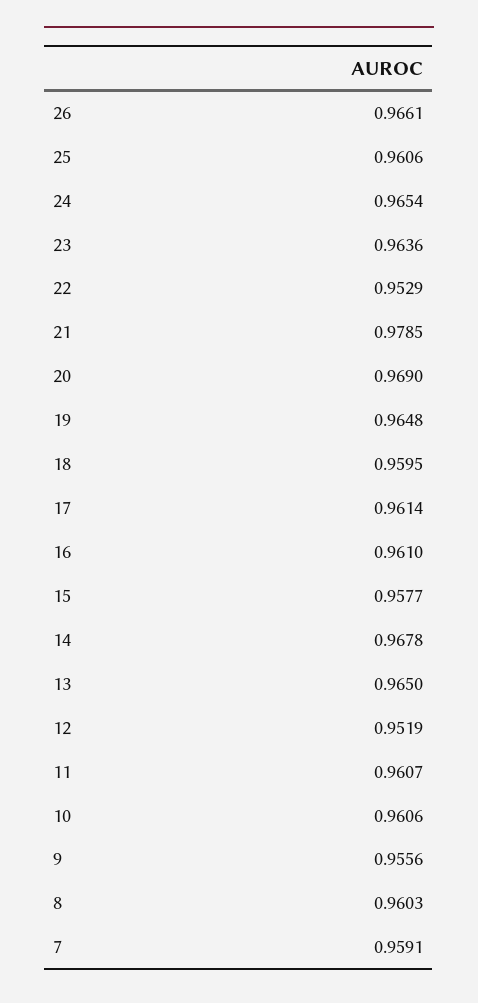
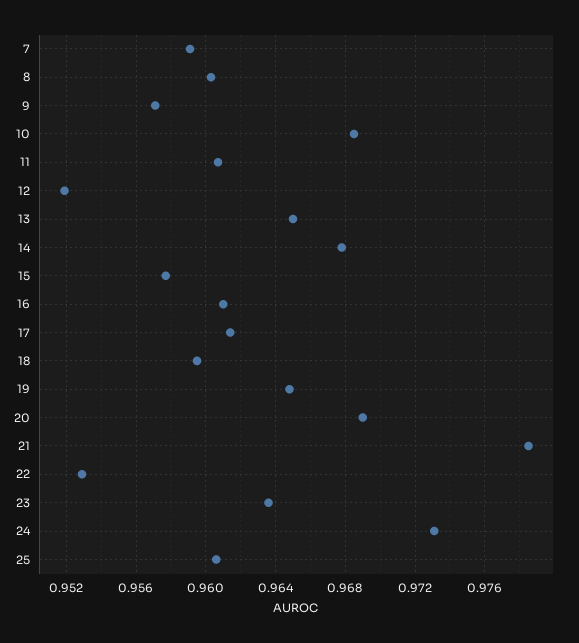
  {
-   "26": 0.9661,
    "25": 0.9606,
-   "24": 0.9654,
+   "24": 0.973,
    "23": 0.9636,
    "22": 0.9529,
    "21": 0.9785,
    "20": 0.969,
    "19": 0.9648,
    "18": 0.9595,
    "17": 0.9614,
    "16": 0.961,
    "15": 0.9577,
    "14": 0.9678,
    "13": 0.965,
    "12": 0.9519,
    "11": 0.9607,
-   "10": 0.9606,
+   "10": 0.9685,
-   "9": 0.9556,
+   "9": 0.957,
    "8": 0.9603,
    "7": 0.9591
  }

